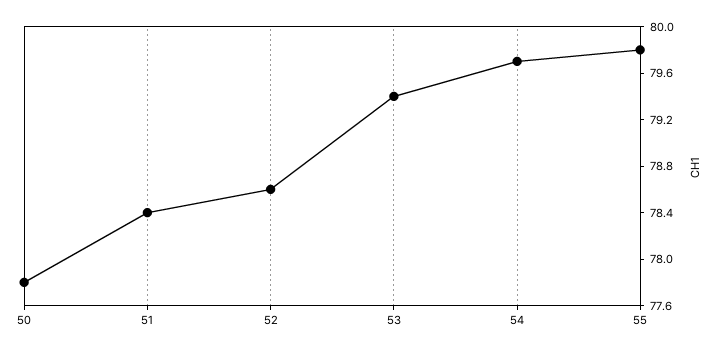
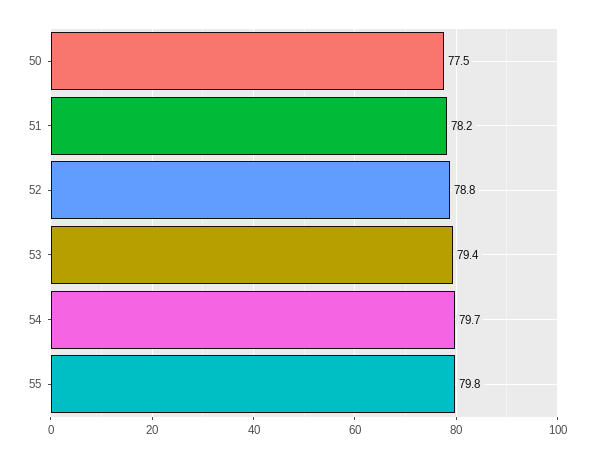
  {
-   "50": 77.8,
+   "50": 77.5,
-   "51": 78.4,
+   "51": 78.2,
-   "52": 78.6,
+   "52": 78.8,
    "53": 79.4,
    "54": 79.7,
    "55": 79.8
  }

